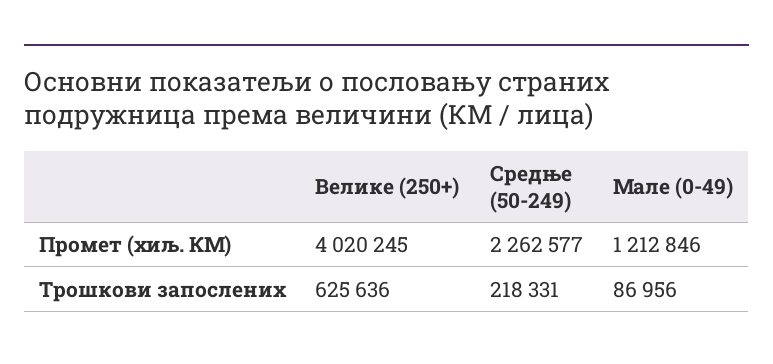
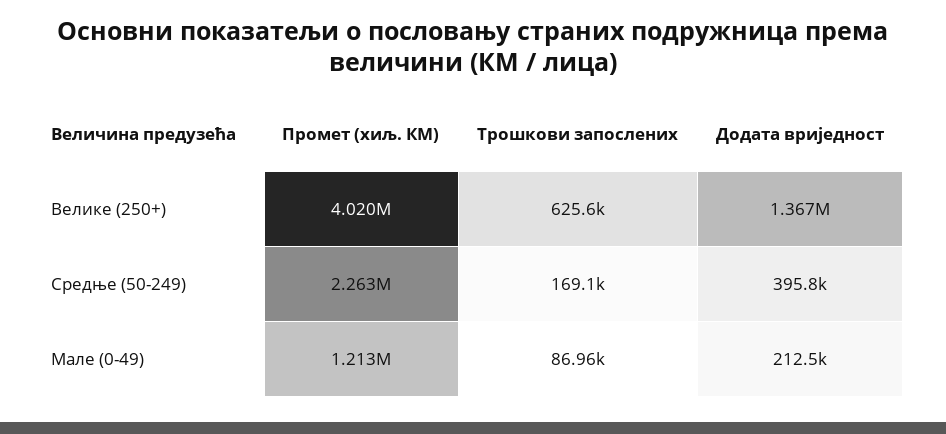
  {
    "Велике (250+)": {
      "Промет (хиљ. КМ)": 4020245,
-     "Трошкови запослених": 625636
+     "Трошкови запослених": 625636,
+     "Додата вриједност": 1367000
    },
    "Средње (50-249)": {
      "Промет (хиљ. КМ)": 2262577,
-     "Трошкови запослених": 218331
+     "Трошкови запослених": 169100,
+     "Додата вриједност": 395800
    },
    "Мале (0-49)": {
      "Промет (хиљ. КМ)": 1212846,
-     "Трошкови запослених": 86956
+     "Трошкови запослених": 86956,
+     "Додата вриједност": 212500
    }
  }

